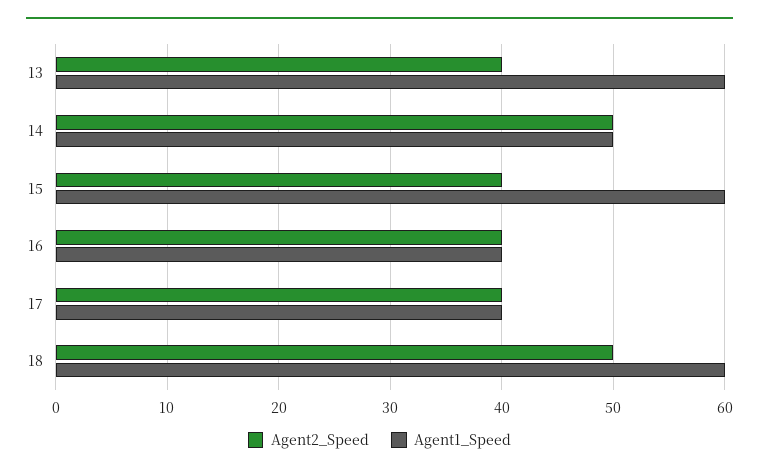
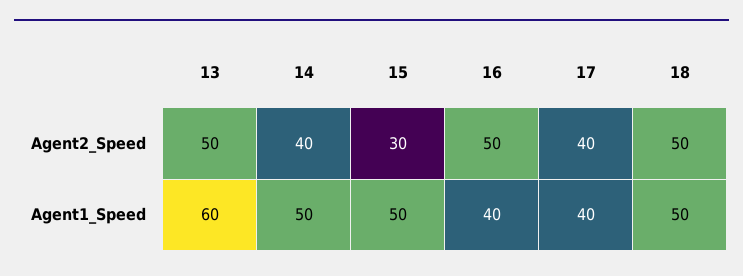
  {
    "Agent2_Speed": {
-     "13": 40,
+     "13": 50,
-     "14": 50,
+     "14": 40,
-     "15": 40,
+     "15": 30,
-     "16": 40,
+     "16": 50,
      "17": 40,
      "18": 50
    },
    "Agent1_Speed": {
      "13": 60,
      "14": 50,
-     "15": 60,
+     "15": 50,
      "16": 40,
      "17": 40,
-     "18": 60
+     "18": 50
    }
  }

